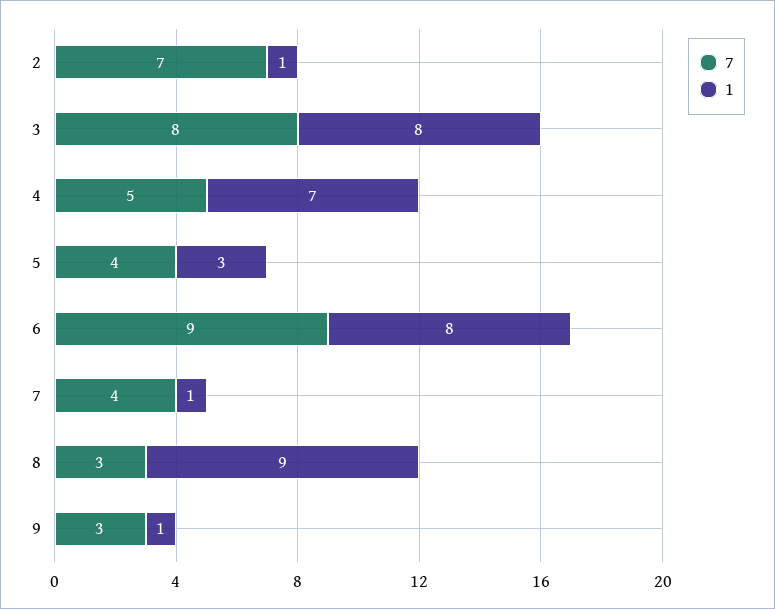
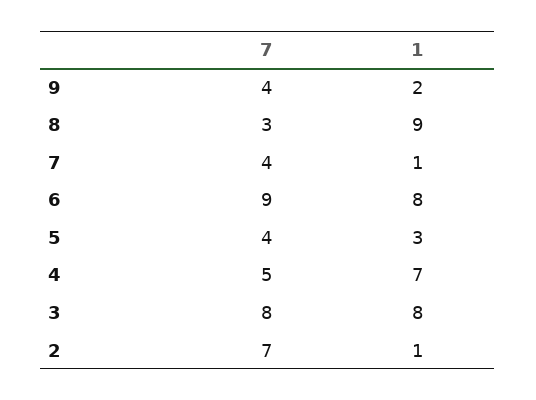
  {
    "7": {
      "2": 7,
      "3": 8,
      "4": 5,
      "5": 4,
      "6": 9,
      "7": 4,
      "8": 3,
-     "9": 3
+     "9": 4
    },
    "1": {
      "2": 1,
      "3": 8,
      "4": 7,
      "5": 3,
      "6": 8,
      "7": 1,
      "8": 9,
-     "9": 1
+     "9": 2
    }
  }

